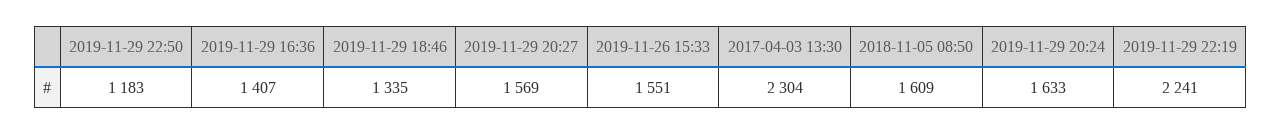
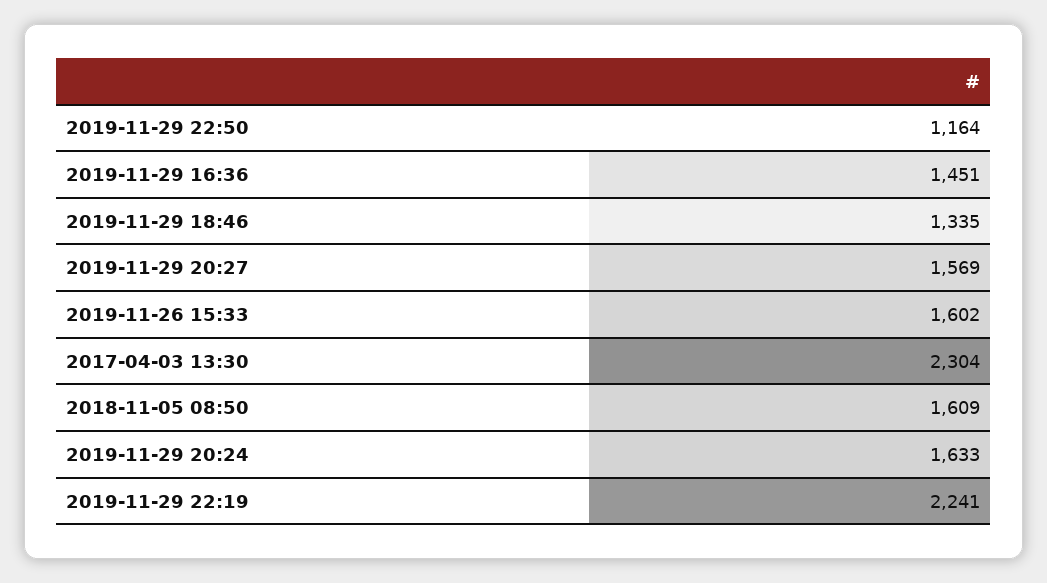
  {
-   "2019-11-29 22:50": 1183,
+   "2019-11-29 22:50": 1164,
-   "2019-11-29 16:36": 1407,
+   "2019-11-29 16:36": 1451,
    "2019-11-29 18:46": 1335,
    "2019-11-29 20:27": 1569,
-   "2019-11-26 15:33": 1551,
+   "2019-11-26 15:33": 1602,
    "2017-04-03 13:30": 2304,
    "2018-11-05 08:50": 1609,
    "2019-11-29 20:24": 1633,
    "2019-11-29 22:19": 2241
  }

